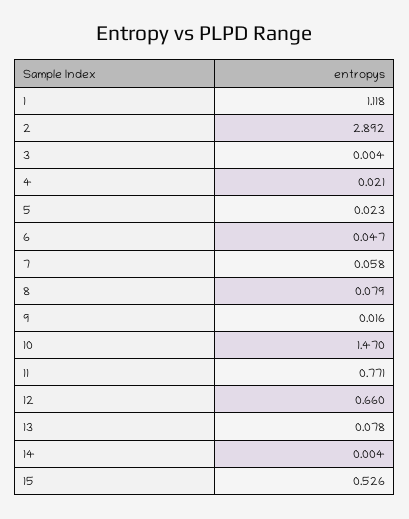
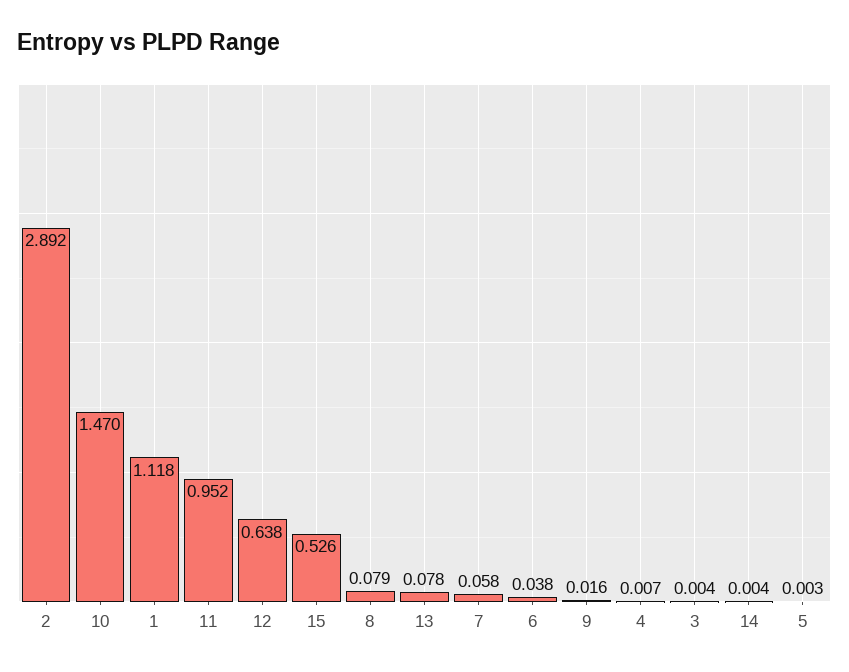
  {
    "1": 1.118,
    "2": 2.892,
    "3": 0.004,
-   "4": 0.021,
+   "4": 0.007,
-   "5": 0.023,
+   "5": 0.003,
-   "6": 0.047,
+   "6": 0.038,
    "7": 0.058,
    "8": 0.079,
    "9": 0.016,
    "10": 1.47,
-   "11": 0.771,
+   "11": 0.952,
-   "12": 0.66,
+   "12": 0.638,
    "13": 0.078,
    "14": 0.004,
    "15": 0.526
  }

